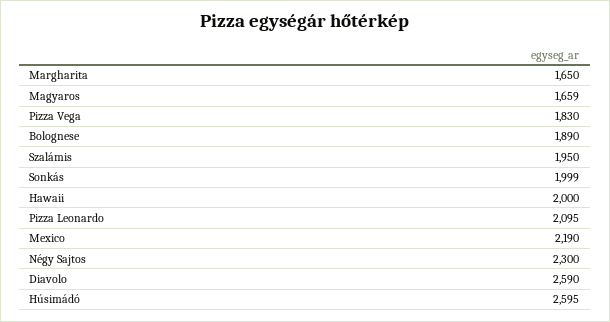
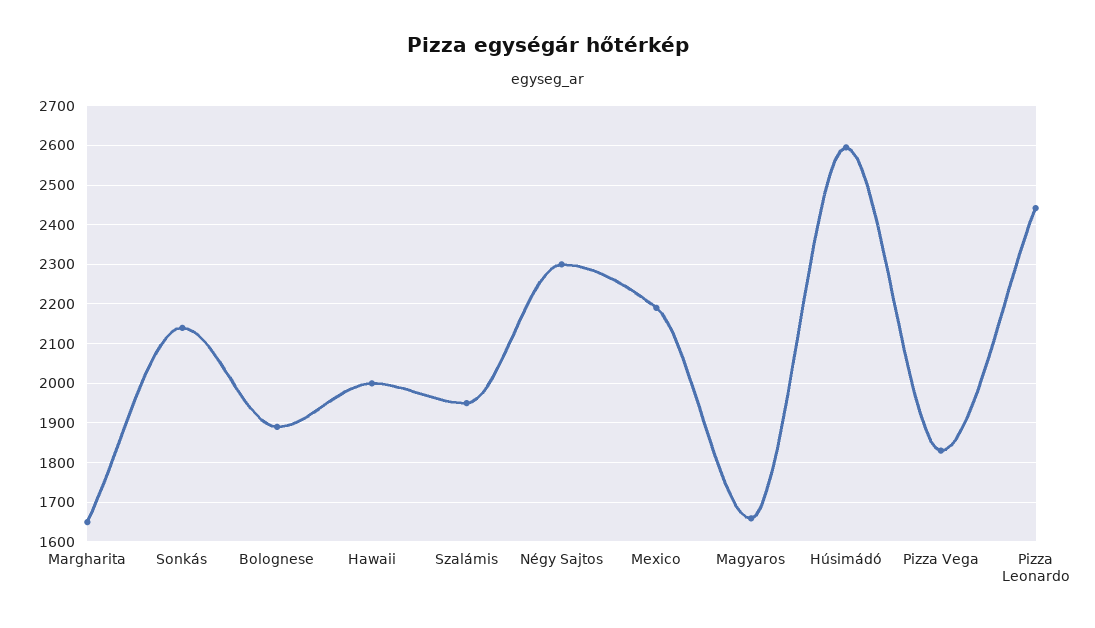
  {
    "Margharita": 1650,
    "Magyaros": 1659,
    "Pizza Vega": 1830,
    "Bolognese": 1890,
    "Szalámis": 1950,
-   "Sonkás": 1999,
+   "Sonkás": 2140,
    "Hawaii": 2000,
-   "Pizza Leonardo": 2095,
+   "Pizza Leonardo": 2440,
    "Mexico": 2190,
    "Négy Sajtos": 2300,
-   "Diavolo": 2590,
    "Húsimádó": 2595
  }

